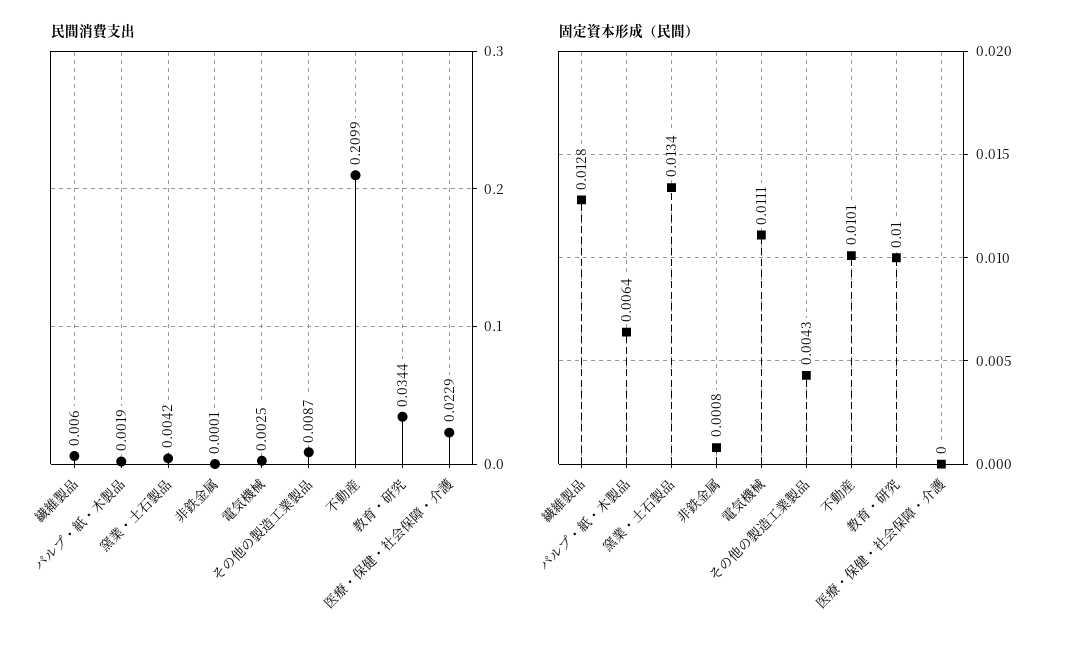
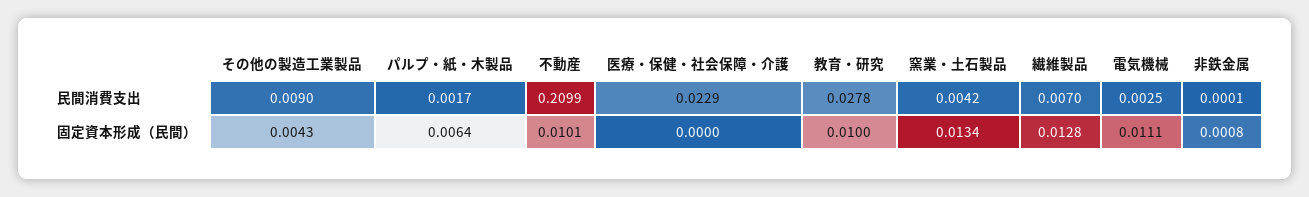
  {
    "民間消費支出": {
-     "繊維製品": 0.006,
+     "繊維製品": 0.007,
-     "パルプ・紙・木製品": 0.0019,
+     "パルプ・紙・木製品": 0.0017,
      "窯業・土石製品": 0.0042,
      "非鉄金属": 0.0001,
      "電気機械": 0.0025,
-     "その他の製造工業製品": 0.0087,
+     "その他の製造工業製品": 0.009,
      "不動産": 0.2099,
-     "教育・研究": 0.0344,
+     "教育・研究": 0.0278,
      "医療・保健・社会保障・介護": 0.0229
    },
    "固定資本形成（民間）": {
      "繊維製品": 0.0128,
      "パルプ・紙・木製品": 0.0064,
      "窯業・土石製品": 0.0134,
      "非鉄金属": 0.0008,
      "電気機械": 0.0111,
      "その他の製造工業製品": 0.0043,
      "不動産": 0.0101,
      "教育・研究": 0.01,
      "医療・保健・社会保障・介護": 0
    }
  }

